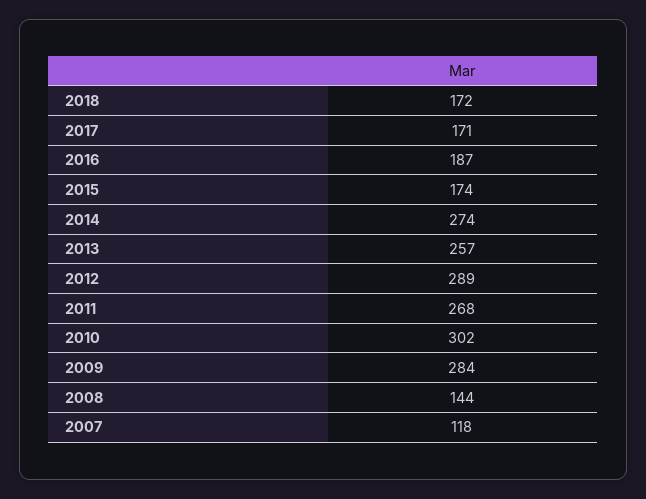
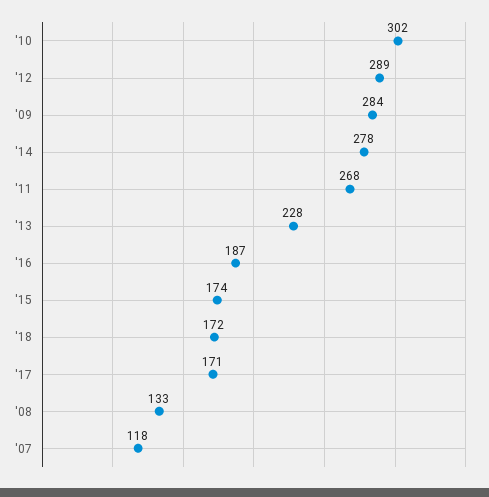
  {
    "2018": 172,
    "2017": 171,
    "2016": 187,
    "2015": 174,
-   "2014": 274,
+   "2014": 278,
-   "2013": 257,
+   "2013": 228,
    "2012": 289,
    "2011": 268,
    "2010": 302,
    "2009": 284,
-   "2008": 144,
+   "2008": 133,
    "2007": 118
  }

